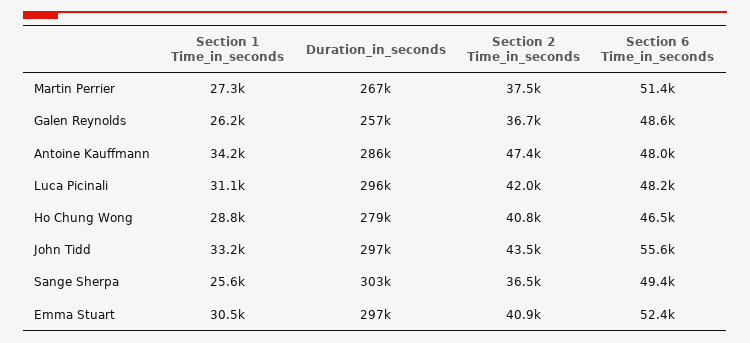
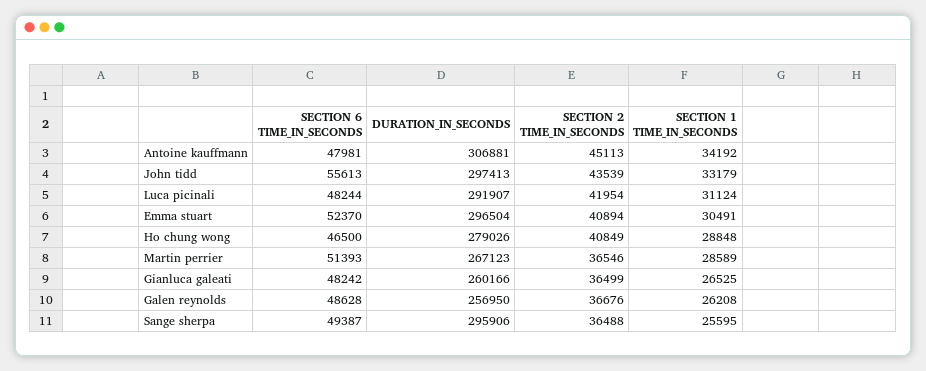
  {
    "Section 1 Time_in_seconds": {
-     "Martin Perrier": 27300,
+     "Martin Perrier": 28589,
      "Galen Reynolds": 26208,
      "Antoine Kauffmann": 34192,
      "Luca Picinali": 31124,
      "Ho Chung Wong": 28848,
      "John Tidd": 33179,
      "Sange Sherpa": 25595,
-     "Emma Stuart": 30491
+     "Emma Stuart": 30491,
+     "Gianluca galeati": 26525
    },
    "Duration_in_seconds": {
      "Martin Perrier": 267123,
      "Galen Reynolds": 256950,
-     "Antoine Kauffmann": 286000,
+     "Antoine Kauffmann": 306881,
-     "Luca Picinali": 296000,
+     "Luca Picinali": 291907,
      "Ho Chung Wong": 279026,
      "John Tidd": 297413,
-     "Sange Sherpa": 303000,
+     "Sange Sherpa": 295906,
-     "Emma Stuart": 296504
+     "Emma Stuart": 296504,
+     "Gianluca galeati": 260166
    },
    "Section 2 Time_in_seconds": {
-     "Martin Perrier": 37500,
+     "Martin Perrier": 36546,
      "Galen Reynolds": 36676,
-     "Antoine Kauffmann": 47400,
+     "Antoine Kauffmann": 45113,
      "Luca Picinali": 41954,
      "Ho Chung Wong": 40849,
      "John Tidd": 43539,
      "Sange Sherpa": 36488,
-     "Emma Stuart": 40894
+     "Emma Stuart": 40894,
+     "Gianluca galeati": 36499
    },
    "Section 6 Time_in_seconds": {
      "Martin Perrier": 51393,
      "Galen Reynolds": 48628,
      "Antoine Kauffmann": 47981,
      "Luca Picinali": 48244,
      "Ho Chung Wong": 46500,
      "John Tidd": 55613,
      "Sange Sherpa": 49387,
-     "Emma Stuart": 52370
+     "Emma Stuart": 52370,
+     "Gianluca galeati": 48242
    }
  }

